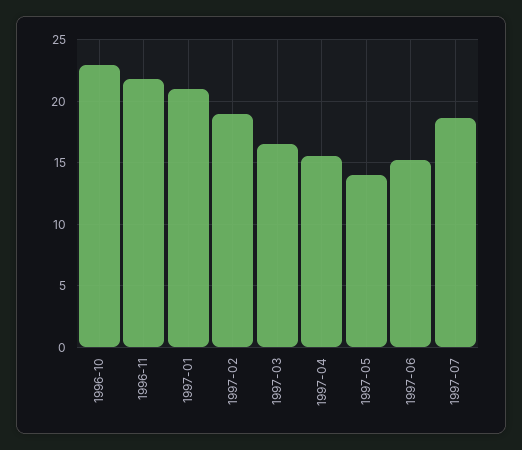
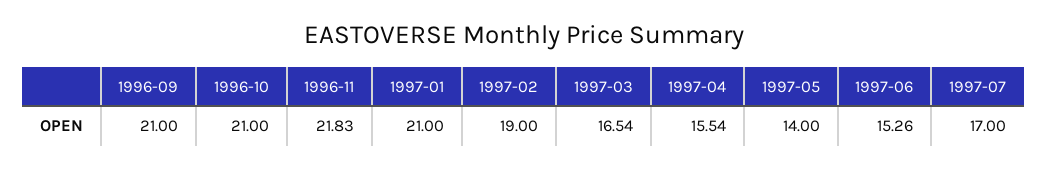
  {
-   "1996-10": 23,
+   "1996-10": 21,
    "1996-11": 21.83,
    "1997-01": 21,
    "1997-02": 19,
    "1997-03": 16.54,
    "1997-04": 15.54,
    "1997-05": 14,
    "1997-06": 15.26,
-   "1997-07": 18.5
+   "1997-07": 17,
+   "1996-09": 21
  }

